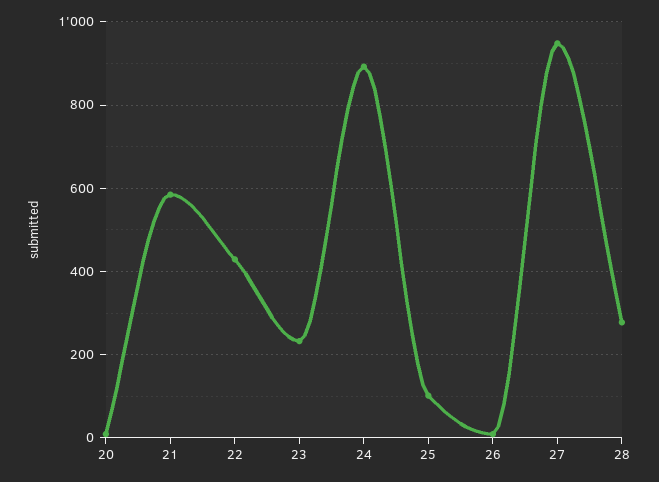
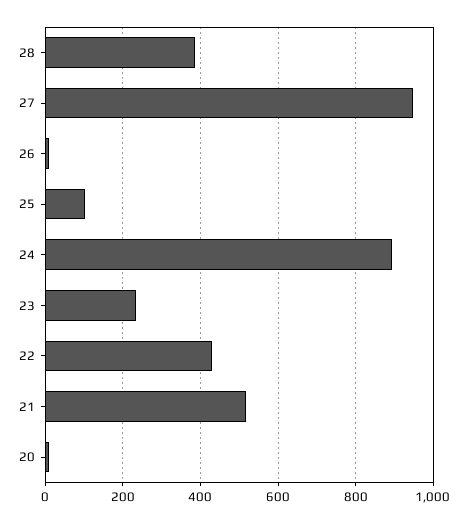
  {
    "20": 0,
-   "21": 580,
+   "21": 520,
    "22": 420,
    "23": 240,
    "24": 900,
    "25": 100,
    "26": 0,
    "27": 940,
-   "28": 280
+   "28": 380
  }

